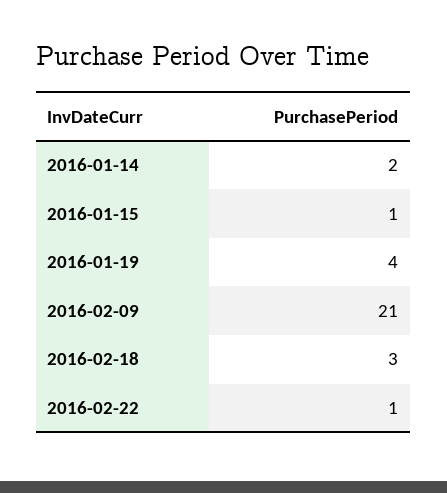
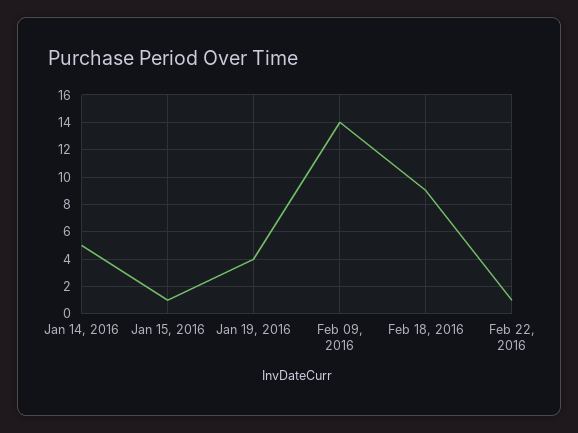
  {
-   "2016-01-14": 2,
+   "2016-01-14": 5,
    "2016-01-15": 1,
    "2016-01-19": 4,
-   "2016-02-09": 21,
+   "2016-02-09": 14,
-   "2016-02-18": 3,
+   "2016-02-18": 9,
    "2016-02-22": 1
  }

